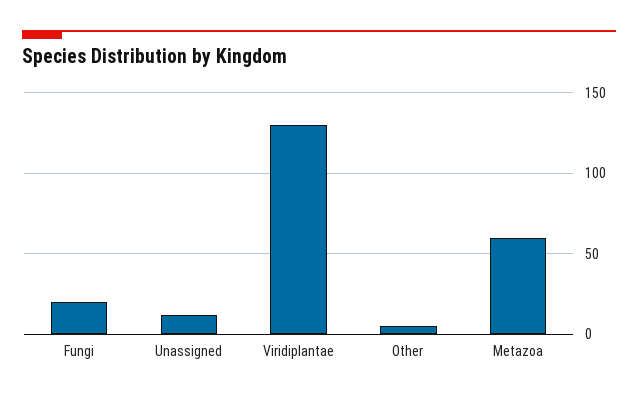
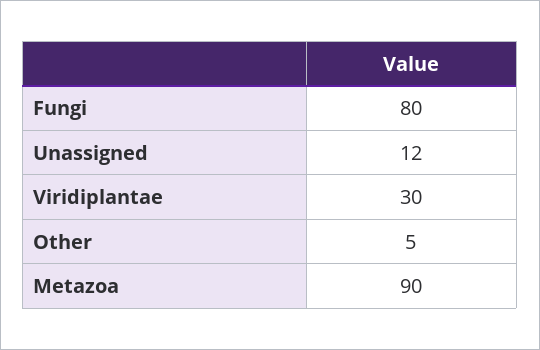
  {
-   "Fungi": 20,
+   "Fungi": 80,
    "Unassigned": 12,
-   "Viridiplantae": 130,
+   "Viridiplantae": 30,
    "Other": 5,
-   "Metazoa": 60
+   "Metazoa": 90
  }

